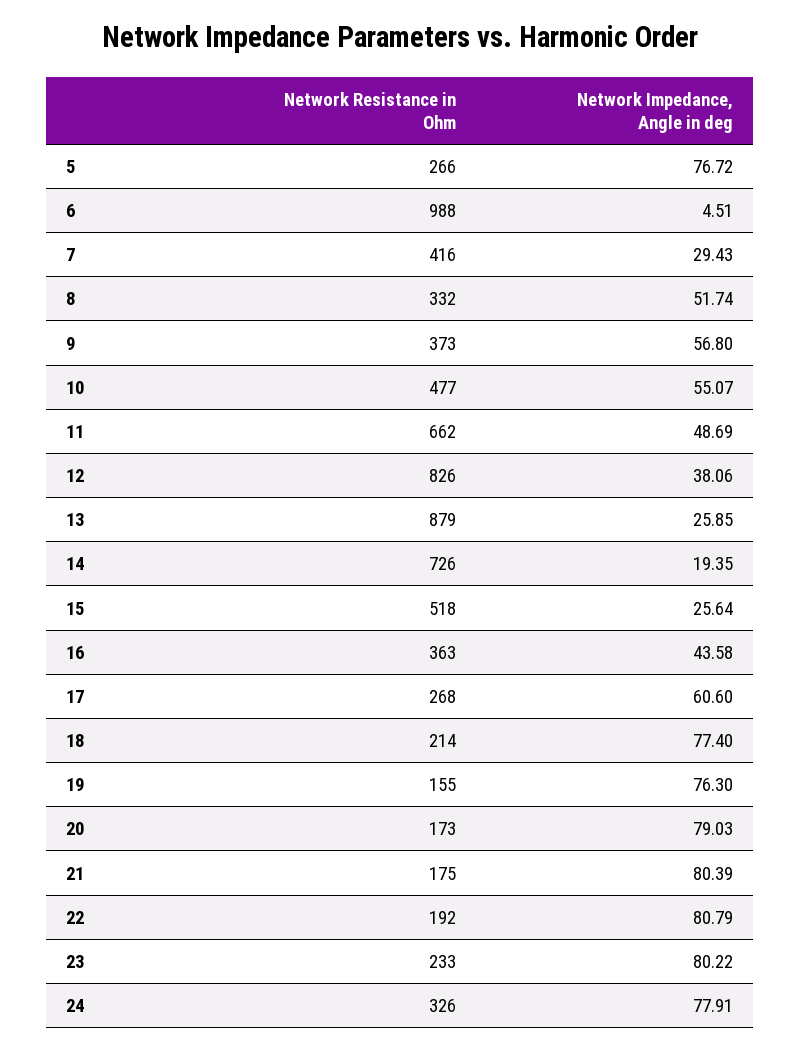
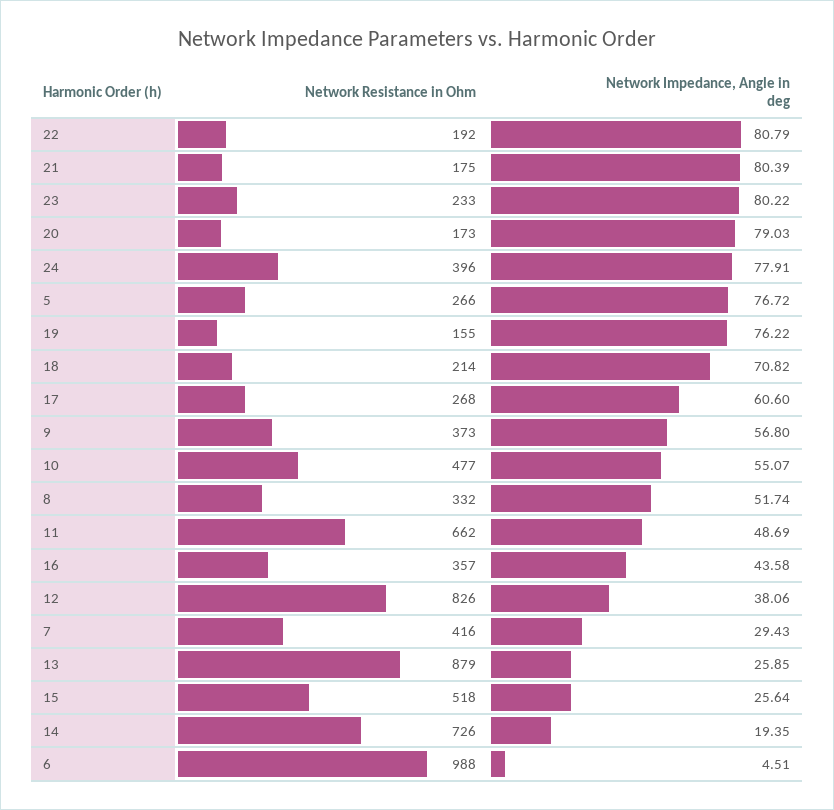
  {
    "Network Resistance in Ohm": {
      "5": 266,
      "6": 988,
      "7": 416,
      "8": 332,
      "9": 373,
      "10": 477,
      "11": 662,
      "12": 826,
      "13": 879,
      "14": 726,
      "15": 518,
-     "16": 363,
+     "16": 357,
      "17": 268,
      "18": 214,
      "19": 155,
      "20": 173,
      "21": 175,
      "22": 192,
      "23": 233,
-     "24": 326
+     "24": 396
    },
    "Network Impedance, Angle in deg": {
      "5": 76.72,
      "6": 4.51,
      "7": 29.43,
      "8": 51.74,
      "9": 56.8,
      "10": 55.07,
      "11": 48.69,
      "12": 38.06,
      "13": 25.85,
      "14": 19.35,
      "15": 25.64,
      "16": 43.58,
      "17": 60.6,
-     "18": 77.4,
+     "18": 70.82,
-     "19": 76.3,
+     "19": 76.22,
      "20": 79.03,
      "21": 80.39,
      "22": 80.79,
      "23": 80.22,
      "24": 77.91
    }
  }

